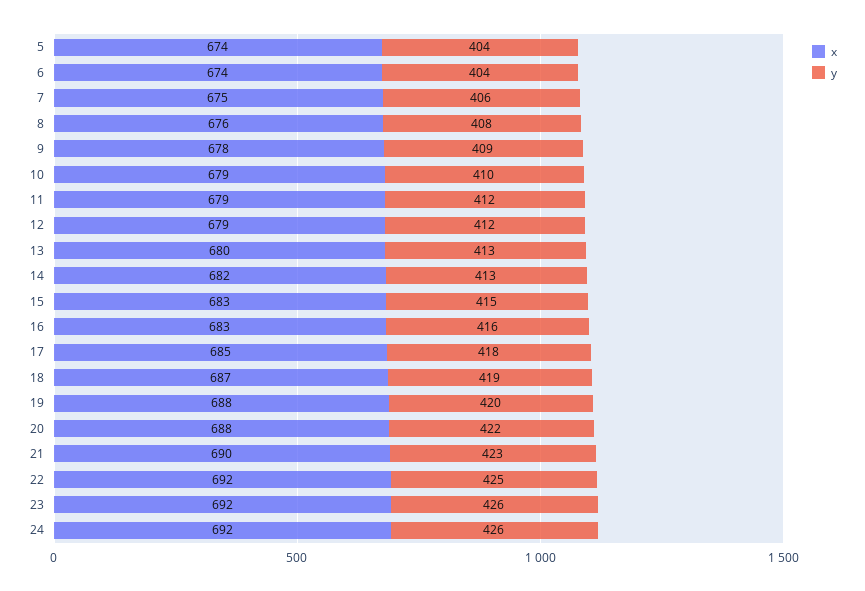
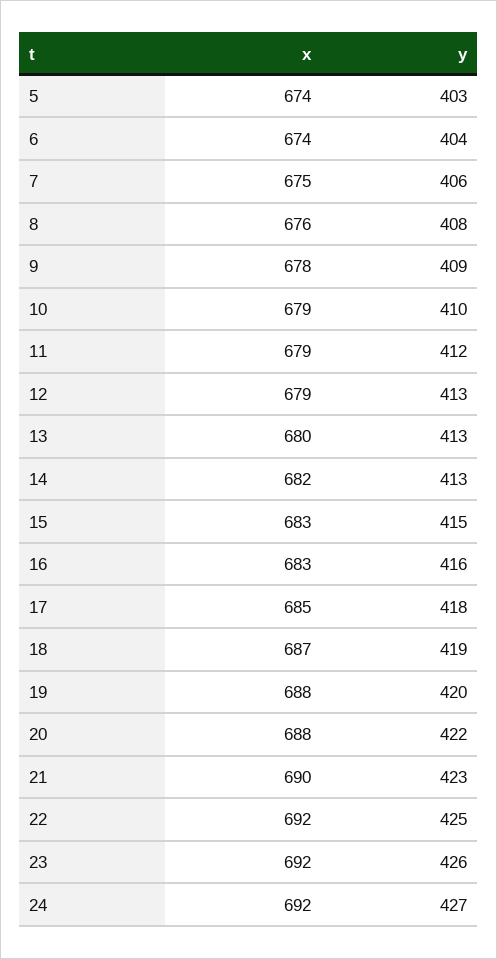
  {
    "x": {
      "5": 674,
      "6": 674,
      "7": 675,
      "8": 676,
      "9": 678,
      "10": 679,
      "11": 679,
      "12": 679,
      "13": 680,
      "14": 682,
      "15": 683,
      "16": 683,
      "17": 685,
      "18": 687,
      "19": 688,
      "20": 688,
      "21": 690,
      "22": 692,
      "23": 692,
      "24": 692
    },
    "y": {
-     "5": 404,
+     "5": 403,
      "6": 404,
      "7": 406,
      "8": 408,
      "9": 409,
      "10": 410,
      "11": 412,
-     "12": 412,
+     "12": 413,
      "13": 413,
      "14": 413,
      "15": 415,
      "16": 416,
      "17": 418,
      "18": 419,
      "19": 420,
      "20": 422,
      "21": 423,
      "22": 425,
      "23": 426,
-     "24": 426
+     "24": 427
    }
  }

